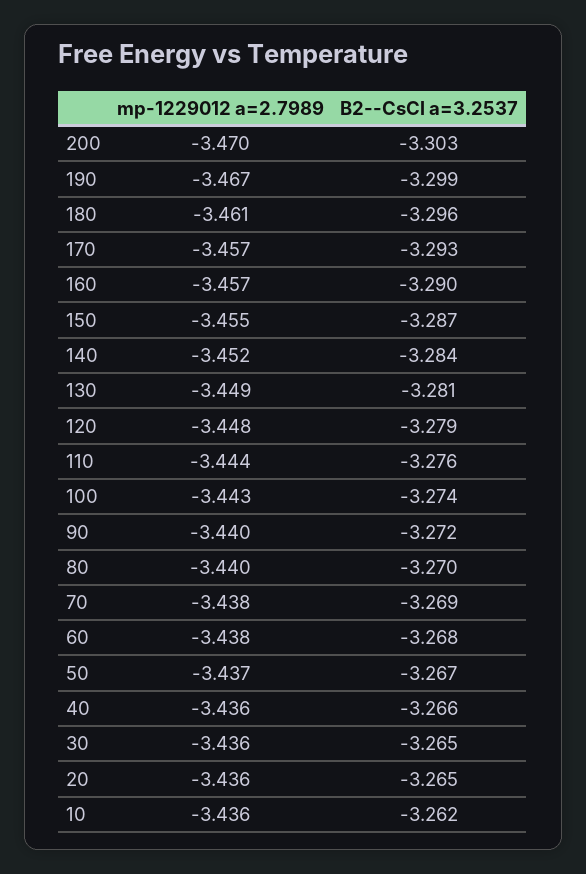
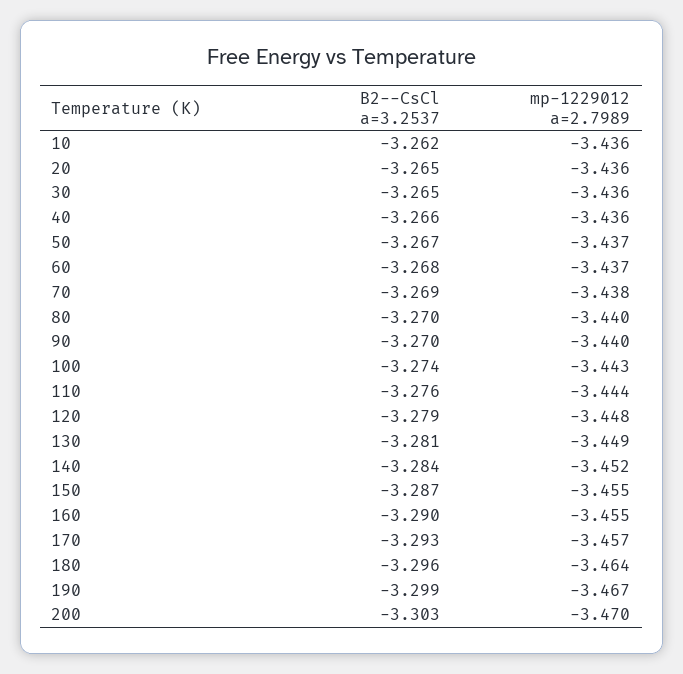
  {
    "mp-1229012 a=2.7989": {
      "200": -3.47,
      "190": -3.467,
-     "180": -3.461,
+     "180": -3.464,
      "170": -3.457,
-     "160": -3.457,
+     "160": -3.455,
      "150": -3.455,
      "140": -3.452,
      "130": -3.449,
      "120": -3.448,
      "110": -3.444,
      "100": -3.443,
      "90": -3.44,
      "80": -3.44,
      "70": -3.438,
-     "60": -3.438,
+     "60": -3.437,
      "50": -3.437,
      "40": -3.436,
      "30": -3.436,
      "20": -3.436,
      "10": -3.436
    },
    "B2--CsCl a=3.2537": {
      "200": -3.303,
      "190": -3.299,
      "180": -3.296,
      "170": -3.293,
      "160": -3.29,
      "150": -3.287,
      "140": -3.284,
      "130": -3.281,
      "120": -3.279,
      "110": -3.276,
      "100": -3.274,
-     "90": -3.272,
+     "90": -3.27,
      "80": -3.27,
      "70": -3.269,
      "60": -3.268,
      "50": -3.267,
      "40": -3.266,
      "30": -3.265,
      "20": -3.265,
      "10": -3.262
    }
  }

